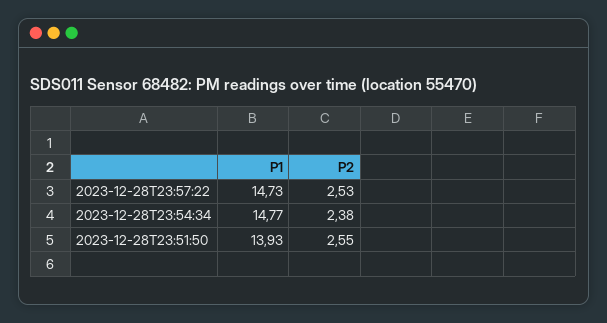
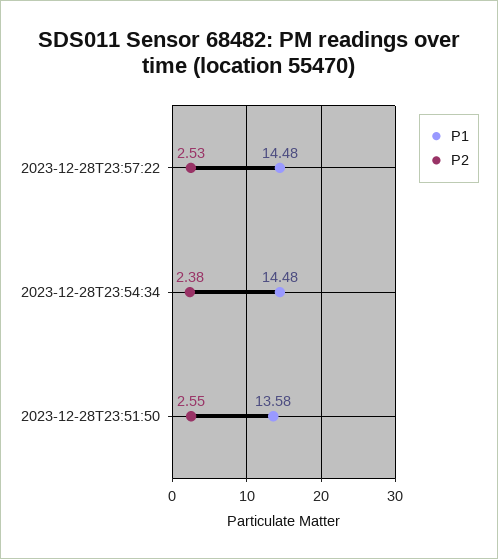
  {
    "P1": {
-     "2023-12-28T23:57:22": 14.73,
+     "2023-12-28T23:57:22": 14.48,
-     "2023-12-28T23:54:34": 14.77,
+     "2023-12-28T23:54:34": 14.48,
-     "2023-12-28T23:51:50": 13.93
+     "2023-12-28T23:51:50": 13.58
    },
    "P2": {
      "2023-12-28T23:57:22": 2.53,
      "2023-12-28T23:54:34": 2.38,
      "2023-12-28T23:51:50": 2.55
    }
  }

